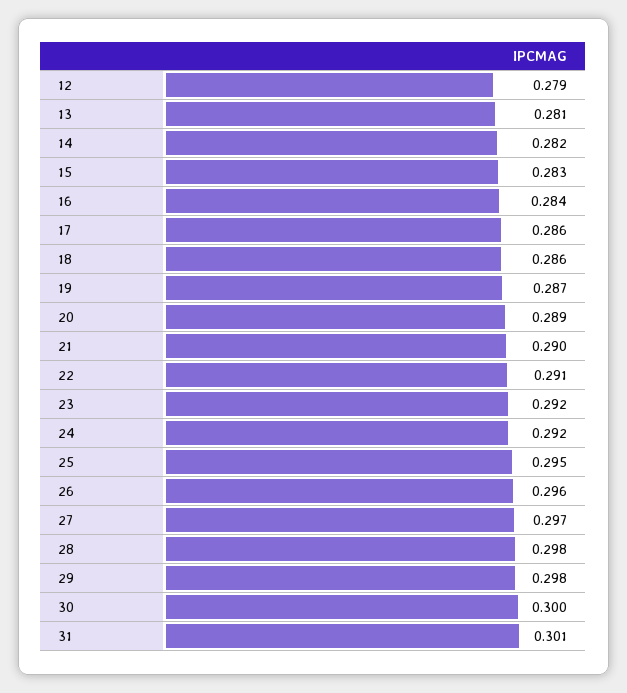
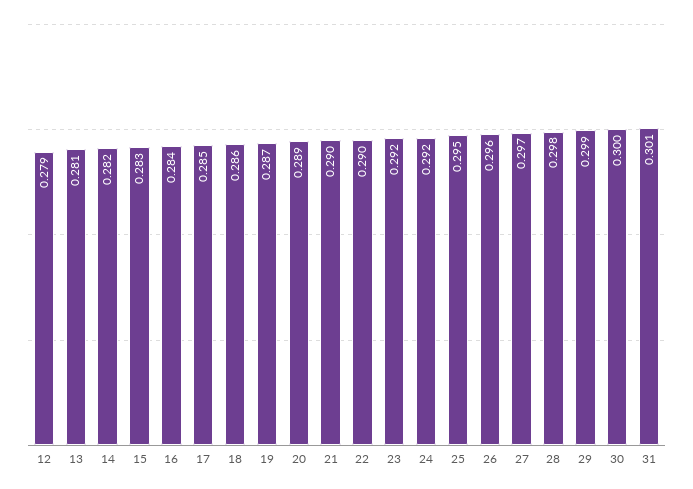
  {
    "12": 0.279,
    "13": 0.281,
    "14": 0.282,
    "15": 0.283,
    "16": 0.284,
-   "17": 0.286,
+   "17": 0.285,
    "18": 0.286,
    "19": 0.287,
    "20": 0.289,
    "21": 0.29,
-   "22": 0.291,
+   "22": 0.29,
    "23": 0.292,
    "24": 0.292,
    "25": 0.295,
    "26": 0.296,
    "27": 0.297,
    "28": 0.298,
-   "29": 0.298,
+   "29": 0.299,
    "30": 0.3,
    "31": 0.301
  }

